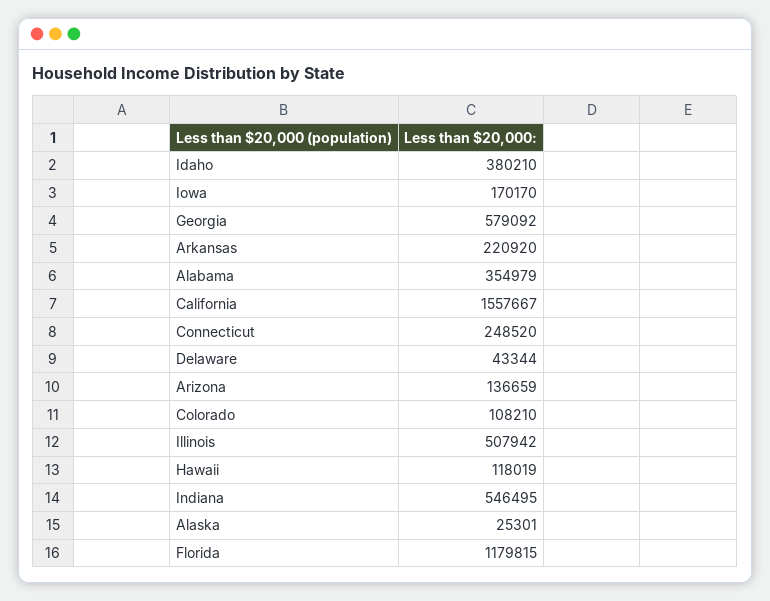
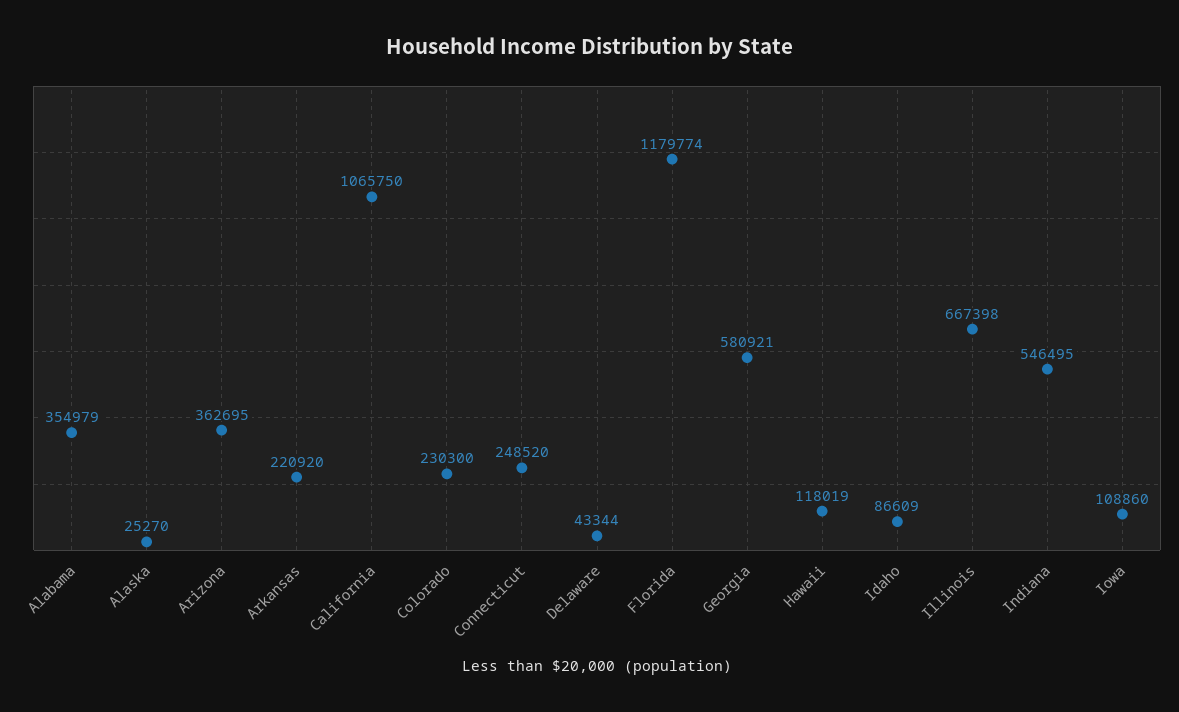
  {
-   "Idaho": 380210,
+   "Idaho": 86609,
-   "Iowa": 170170,
+   "Iowa": 108860,
-   "Georgia": 579092,
+   "Georgia": 580921,
    "Arkansas": 220920,
    "Alabama": 354979,
-   "California": 1557667,
+   "California": 1065750,
    "Connecticut": 248520,
    "Delaware": 43344,
-   "Arizona": 136659,
+   "Arizona": 362695,
-   "Colorado": 108210,
+   "Colorado": 230300,
-   "Illinois": 507942,
+   "Illinois": 667398,
    "Hawaii": 118019,
    "Indiana": 546495,
-   "Alaska": 25301,
+   "Alaska": 25270,
-   "Florida": 1179815
+   "Florida": 1179774
  }

